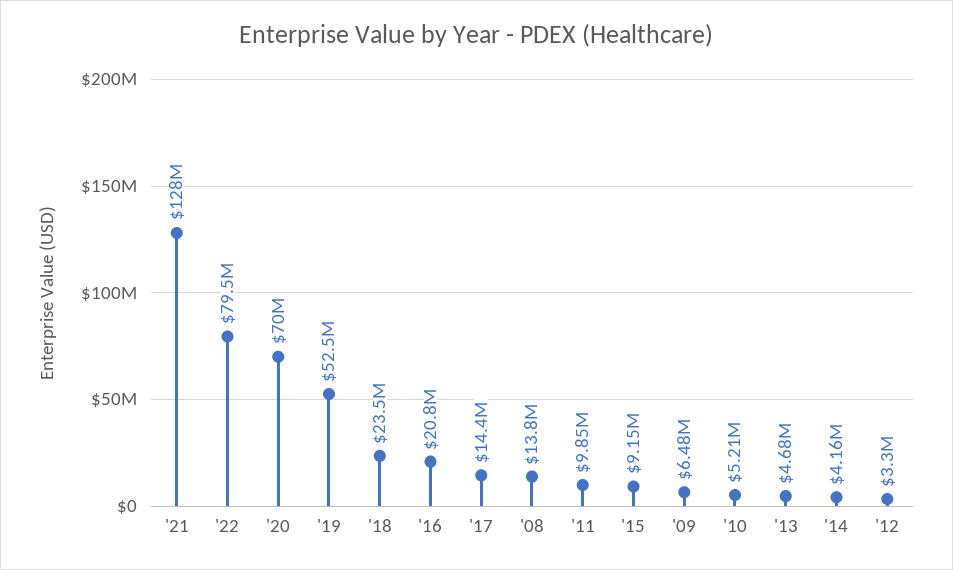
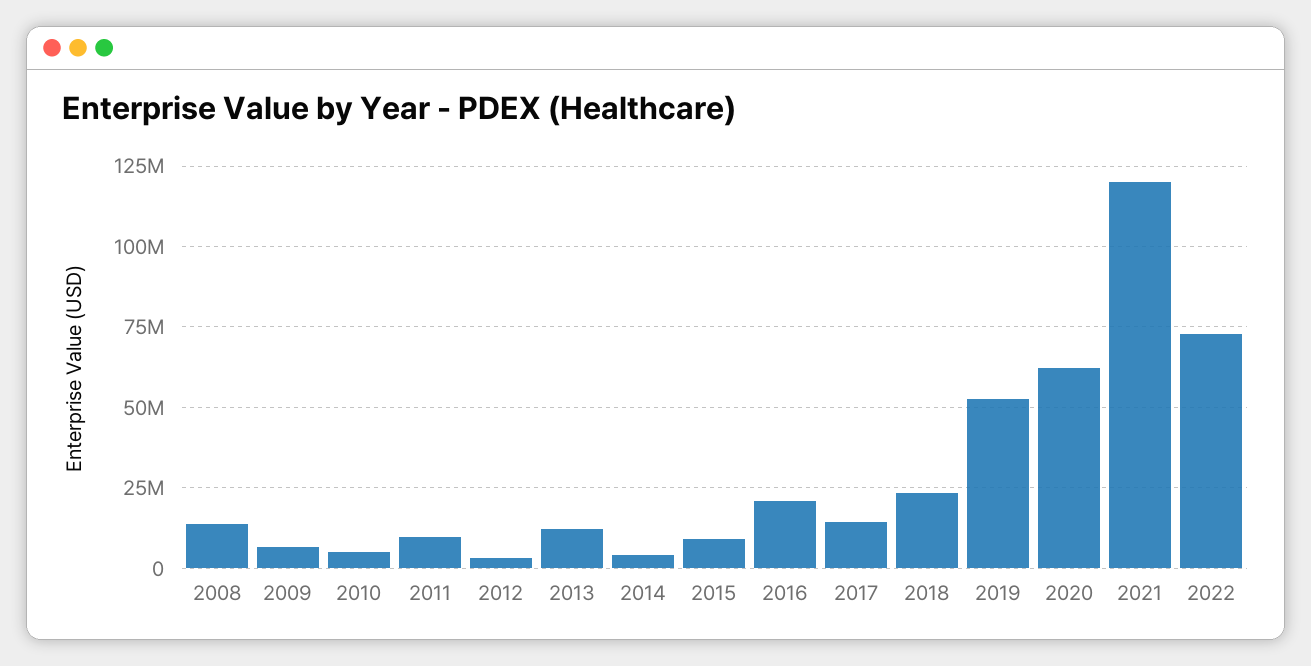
  {
-   "'21": 128000000,
+   "'21": 120000000,
-   "'22": 79500000,
+   "'22": 72500000,
-   "'20": 70000000,
+   "'20": 62500000,
    "'19": 52500000,
    "'18": 23500000,
    "'16": 20800000,
    "'17": 14400000,
    "'08": 13800000,
    "'11": 9850000,
    "'15": 9150000,
    "'09": 6480000,
    "'10": 5210000,
-   "'13": 4680000,
+   "'13": 12500000,
    "'14": 4160000,
    "'12": 3300000
  }

